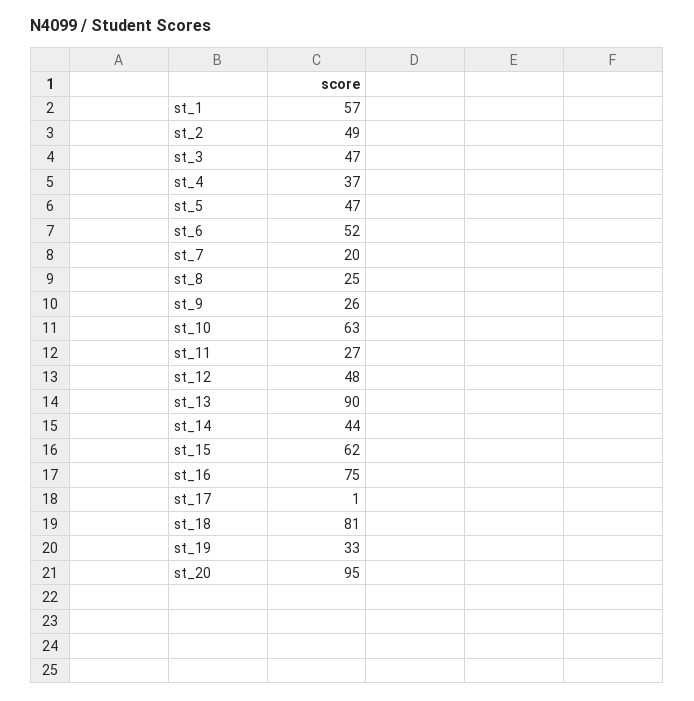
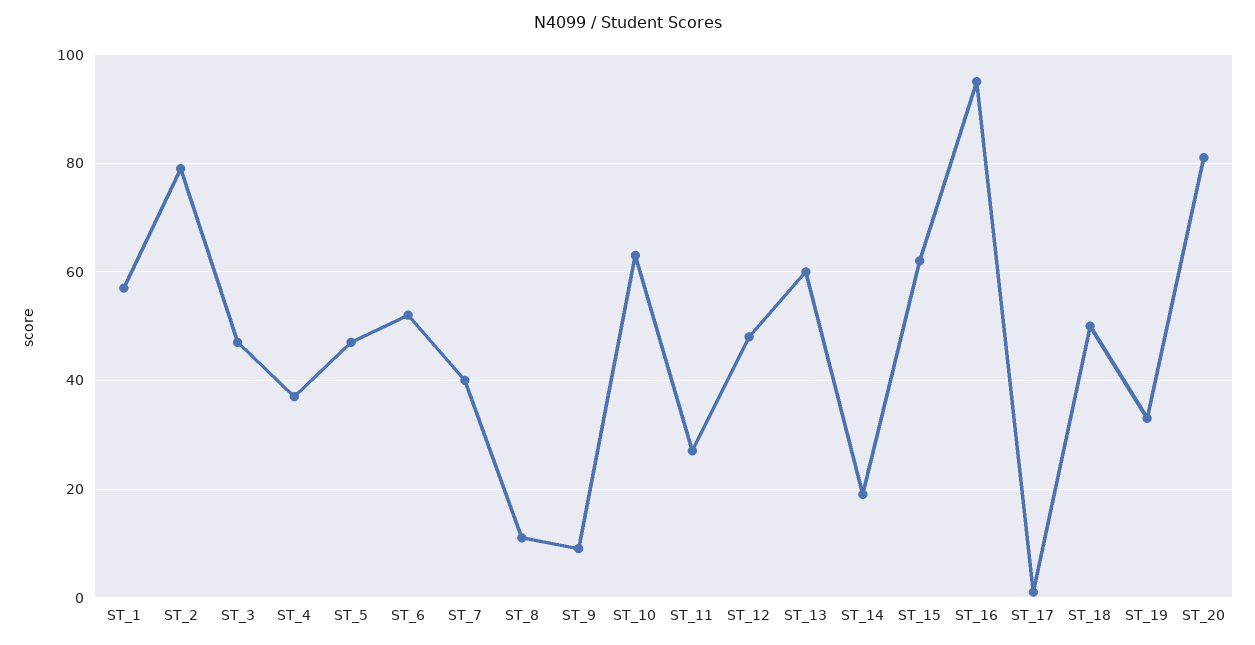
  {
    "st_1": 57,
-   "st_2": 49,
+   "st_2": 80,
    "st_3": 47,
    "st_4": 37,
    "st_5": 47,
    "st_6": 52,
-   "st_7": 20,
+   "st_7": 40,
-   "st_8": 25,
+   "st_8": 10,
-   "st_9": 26,
+   "st_9": 10,
    "st_10": 63,
    "st_11": 27,
    "st_12": 48,
-   "st_13": 90,
+   "st_13": 60,
-   "st_14": 44,
+   "st_14": 20,
    "st_15": 62,
-   "st_16": 75,
+   "st_16": 95,
    "st_17": 1,
-   "st_18": 81,
+   "st_18": 50,
    "st_19": 33,
-   "st_20": 95
+   "st_20": 80
  }

